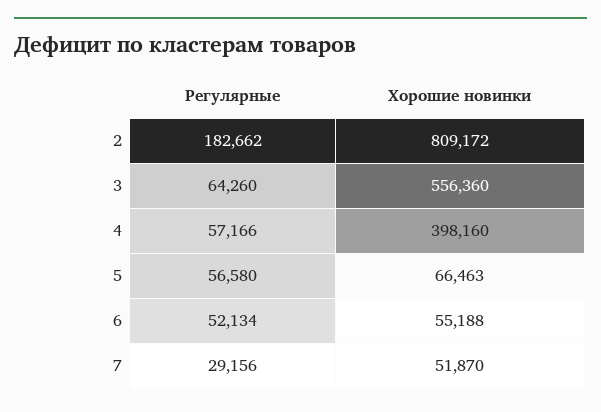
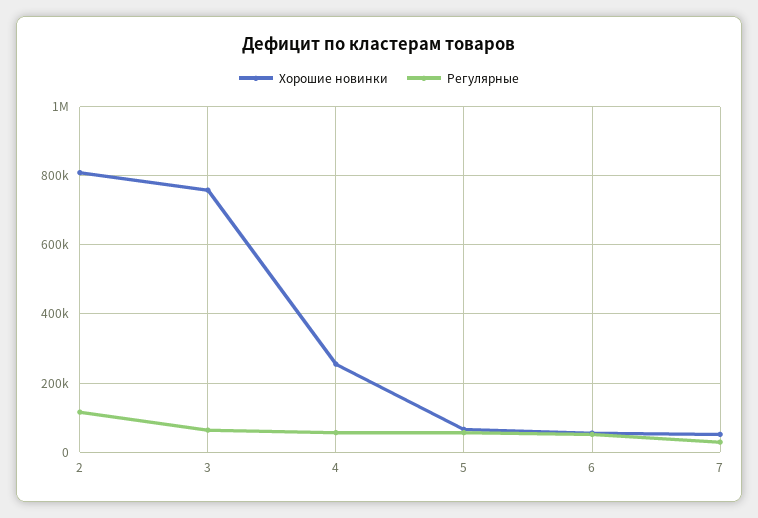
  {
    "Регулярные": {
-     "2": 182662,
+     "2": 120000,
      "3": 64260,
      "4": 57166,
      "5": 56580,
      "6": 52134,
      "7": 29156
    },
    "Хорошие новинки": {
      "2": 809172,
-     "3": 556360,
+     "3": 760000,
-     "4": 398160,
+     "4": 260000,
      "5": 66463,
      "6": 55188,
      "7": 51870
    }
  }

